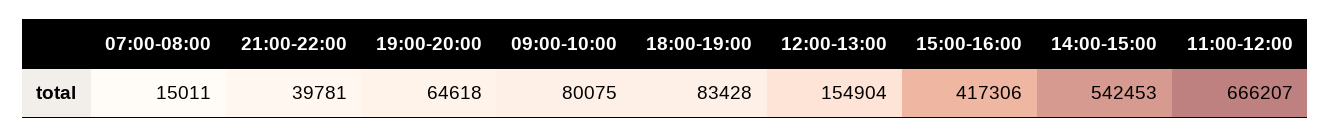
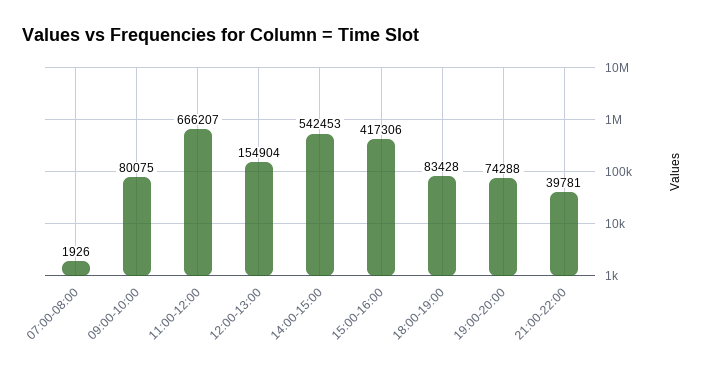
  {
-   "07:00-08:00": 15011,
+   "07:00-08:00": 1926,
    "21:00-22:00": 39781,
-   "19:00-20:00": 64618,
+   "19:00-20:00": 74288,
    "09:00-10:00": 80075,
    "18:00-19:00": 83428,
    "12:00-13:00": 154904,
    "15:00-16:00": 417306,
    "14:00-15:00": 542453,
    "11:00-12:00": 666207
  }

